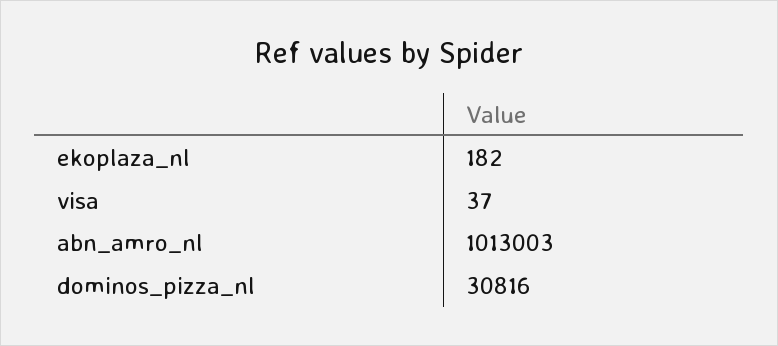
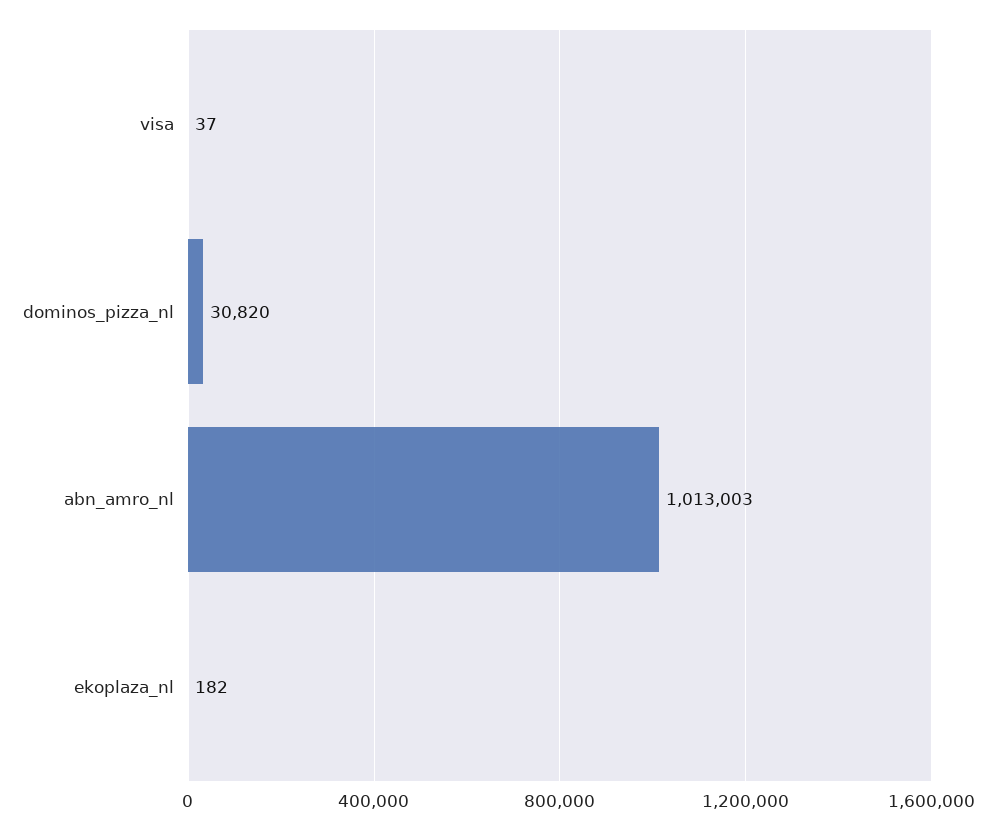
  {
    "ekoplaza_nl": 182,
    "visa": 37,
    "abn_amro_nl": 1013003,
-   "dominos_pizza_nl": 30816
+   "dominos_pizza_nl": 30820
  }

